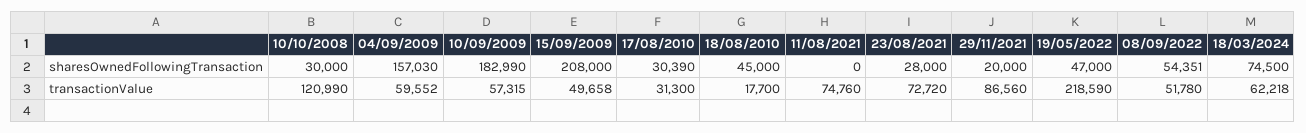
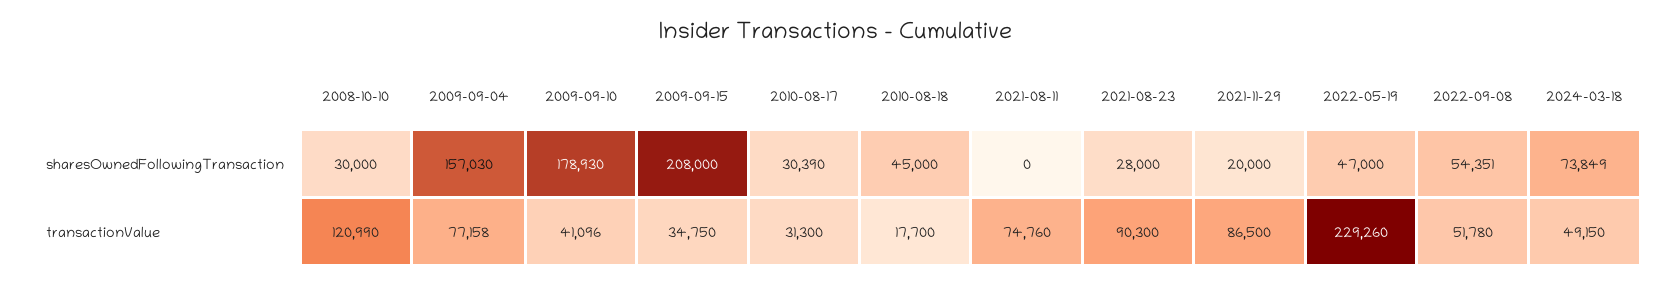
  {
    "10/10/2008": {
      "sharesOwnedFollowingTransaction": 30000,
      "transactionValue": 120990
    },
    "04/09/2009": {
      "sharesOwnedFollowingTransaction": 157030,
-     "transactionValue": 59552
+     "transactionValue": 77158
    },
    "10/09/2009": {
-     "sharesOwnedFollowingTransaction": 182990,
+     "sharesOwnedFollowingTransaction": 178930,
-     "transactionValue": 57315
+     "transactionValue": 41096
    },
    "15/09/2009": {
      "sharesOwnedFollowingTransaction": 208000,
-     "transactionValue": 49658
+     "transactionValue": 34750
    },
    "17/08/2010": {
      "sharesOwnedFollowingTransaction": 30390,
      "transactionValue": 31300
    },
    "18/08/2010": {
      "sharesOwnedFollowingTransaction": 45000,
      "transactionValue": 17700
    },
    "11/08/2021": {
      "sharesOwnedFollowingTransaction": 0,
      "transactionValue": 74760
    },
    "23/08/2021": {
      "sharesOwnedFollowingTransaction": 28000,
-     "transactionValue": 72720
+     "transactionValue": 90300
    },
    "29/11/2021": {
      "sharesOwnedFollowingTransaction": 20000,
-     "transactionValue": 86560
+     "transactionValue": 86500
    },
    "19/05/2022": {
      "sharesOwnedFollowingTransaction": 47000,
-     "transactionValue": 218590
+     "transactionValue": 229260
    },
    "08/09/2022": {
      "sharesOwnedFollowingTransaction": 54351,
      "transactionValue": 51780
    },
    "18/03/2024": {
-     "sharesOwnedFollowingTransaction": 74500,
+     "sharesOwnedFollowingTransaction": 73849,
-     "transactionValue": 62218
+     "transactionValue": 49150
    }
  }

